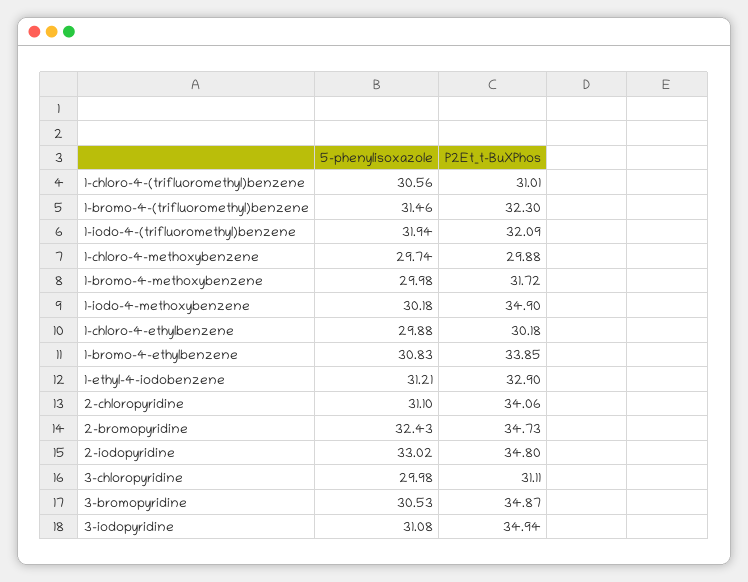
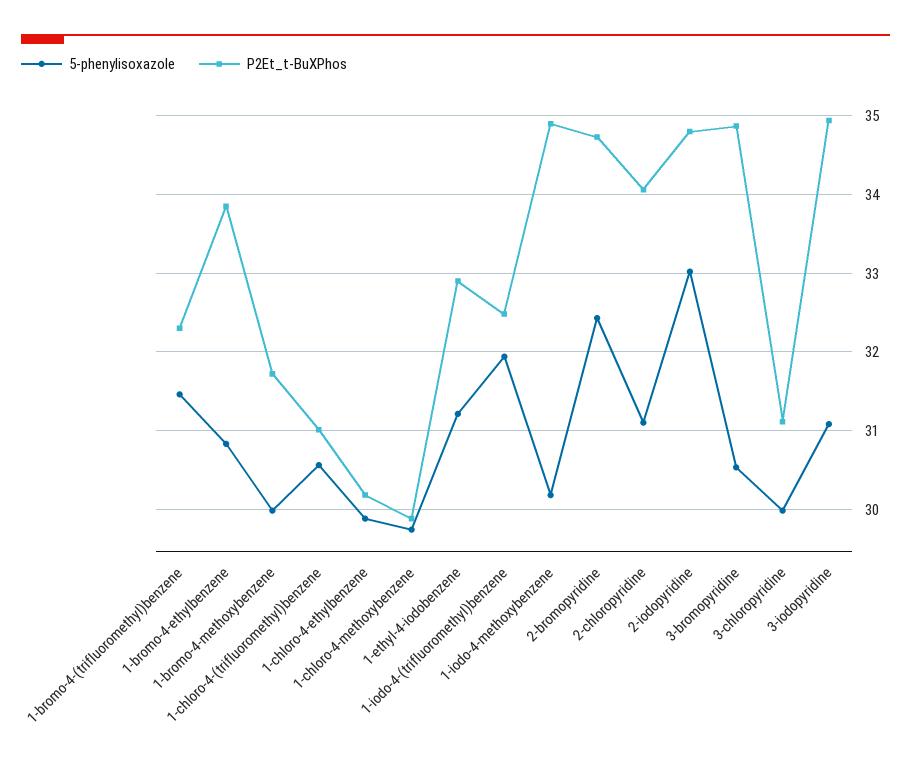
  {
    "5-phenylisoxazole": {
      "1-chloro-4-(trifluoromethyl)benzene": 30.56,
      "1-bromo-4-(trifluoromethyl)benzene": 31.46,
      "1-iodo-4-(trifluoromethyl)benzene": 31.94,
      "1-chloro-4-methoxybenzene": 29.74,
      "1-bromo-4-methoxybenzene": 29.98,
      "1-iodo-4-methoxybenzene": 30.18,
      "1-chloro-4-ethylbenzene": 29.88,
      "1-bromo-4-ethylbenzene": 30.83,
      "1-ethyl-4-iodobenzene": 31.21,
      "2-chloropyridine": 31.1,
      "2-bromopyridine": 32.43,
      "2-iodopyridine": 33.02,
      "3-chloropyridine": 29.98,
      "3-bromopyridine": 30.53,
      "3-iodopyridine": 31.08
    },
    "P2Et_t-BuXPhos": {
      "1-chloro-4-(trifluoromethyl)benzene": 31.01,
      "1-bromo-4-(trifluoromethyl)benzene": 32.3,
-     "1-iodo-4-(trifluoromethyl)benzene": 32.09,
+     "1-iodo-4-(trifluoromethyl)benzene": 32.5,
      "1-chloro-4-methoxybenzene": 29.88,
      "1-bromo-4-methoxybenzene": 31.72,
      "1-iodo-4-methoxybenzene": 34.9,
      "1-chloro-4-ethylbenzene": 30.18,
      "1-bromo-4-ethylbenzene": 33.85,
      "1-ethyl-4-iodobenzene": 32.9,
      "2-chloropyridine": 34.06,
      "2-bromopyridine": 34.73,
      "2-iodopyridine": 34.8,
      "3-chloropyridine": 31.11,
      "3-bromopyridine": 34.87,
      "3-iodopyridine": 34.94
    }
  }

